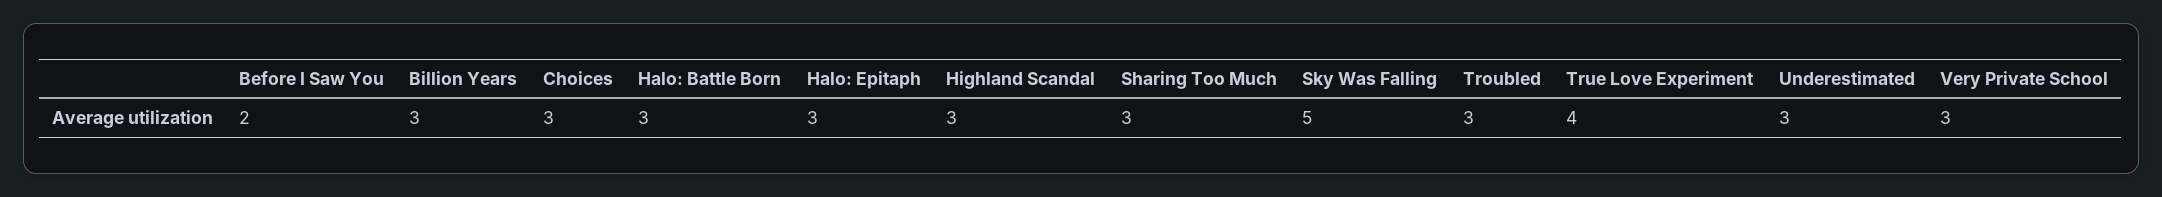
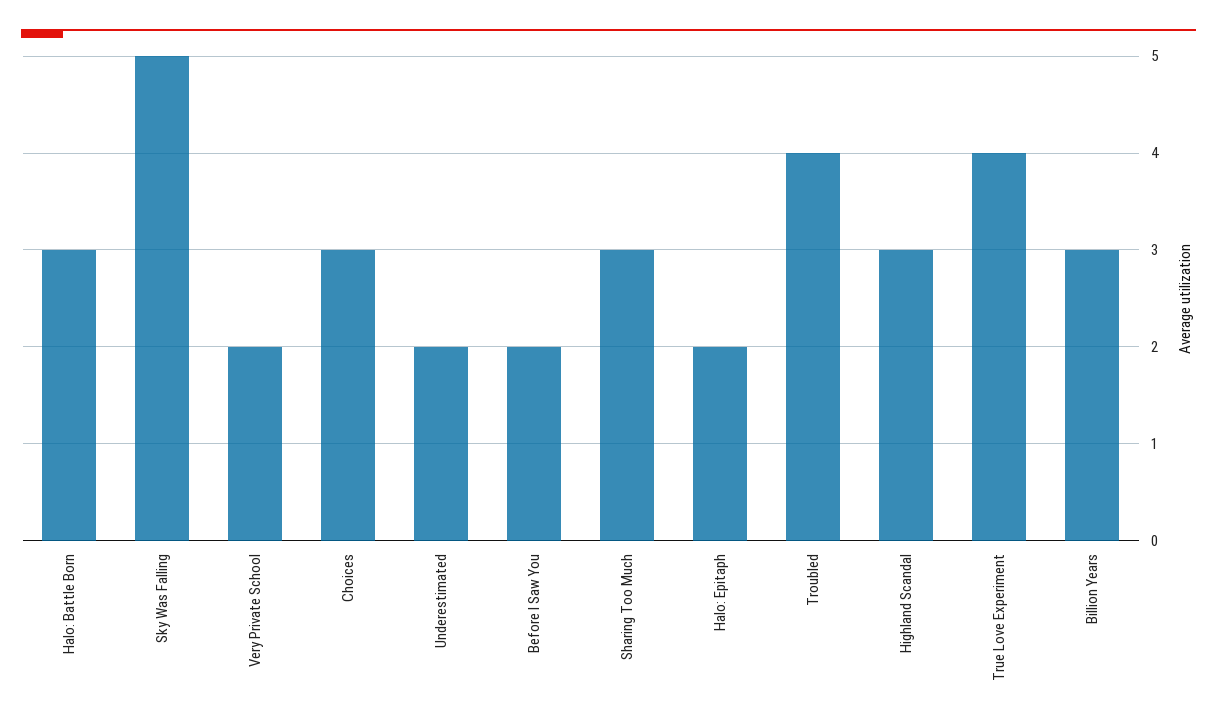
  {
    "Before I Saw You": 2,
    "Billion Years": 3,
    "Choices": 3,
    "Halo: Battle Born": 3,
-   "Halo: Epitaph": 3,
+   "Halo: Epitaph": 2,
    "Highland Scandal": 3,
    "Sharing Too Much": 3,
    "Sky Was Falling": 5,
-   "Troubled": 3,
+   "Troubled": 4,
    "True Love Experiment": 4,
-   "Underestimated": 3,
+   "Underestimated": 2,
-   "Very Private School": 3
+   "Very Private School": 2
  }

